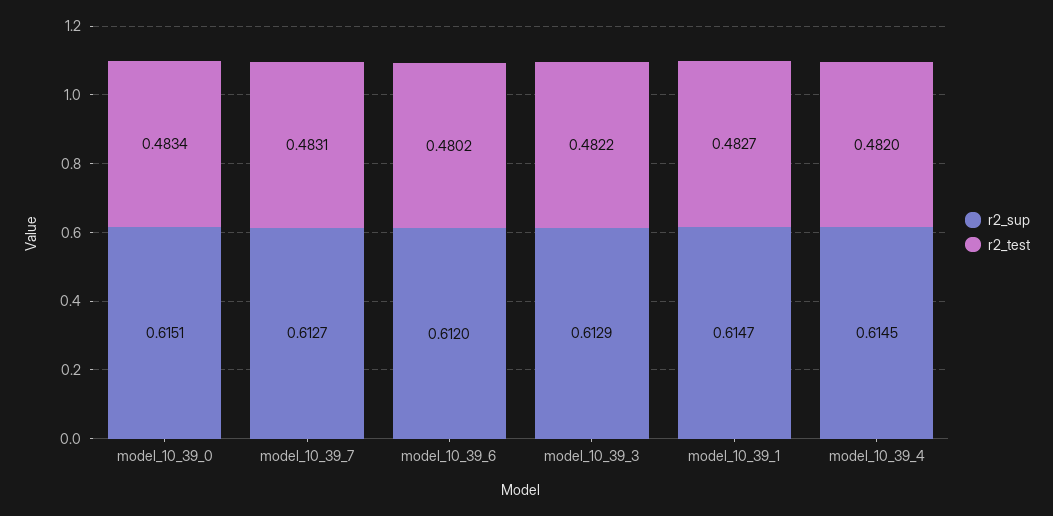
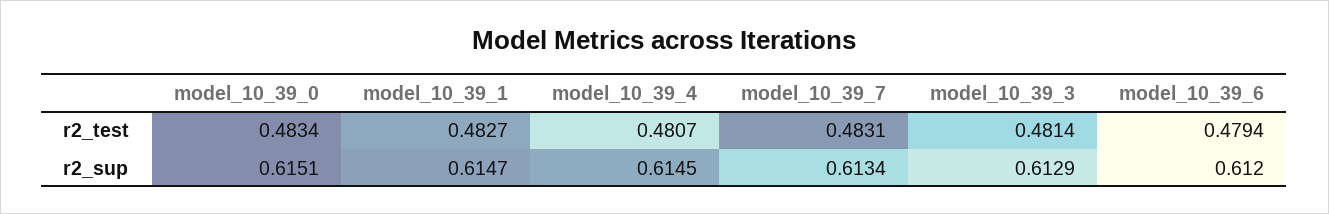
  {
    "r2_sup": {
      "model_10_39_0": 0.6151,
-     "model_10_39_7": 0.6127,
+     "model_10_39_7": 0.6134,
      "model_10_39_6": 0.612,
      "model_10_39_3": 0.6129,
      "model_10_39_1": 0.6147,
      "model_10_39_4": 0.6145
    },
    "r2_test": {
      "model_10_39_0": 0.4834,
      "model_10_39_7": 0.4831,
-     "model_10_39_6": 0.4802,
+     "model_10_39_6": 0.4794,
-     "model_10_39_3": 0.4822,
+     "model_10_39_3": 0.4814,
      "model_10_39_1": 0.4827,
-     "model_10_39_4": 0.482
+     "model_10_39_4": 0.4807
    }
  }

